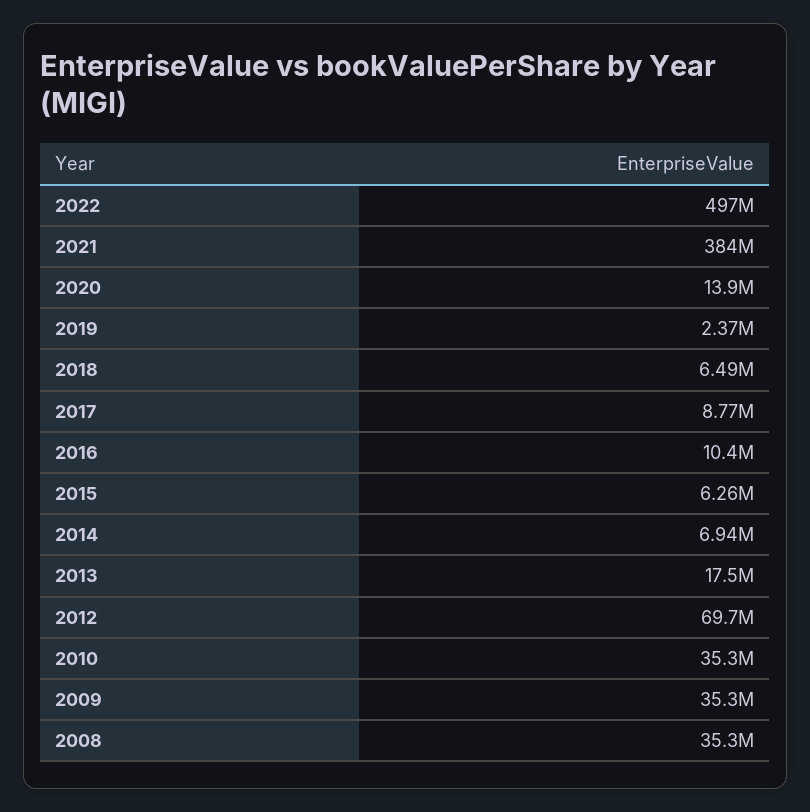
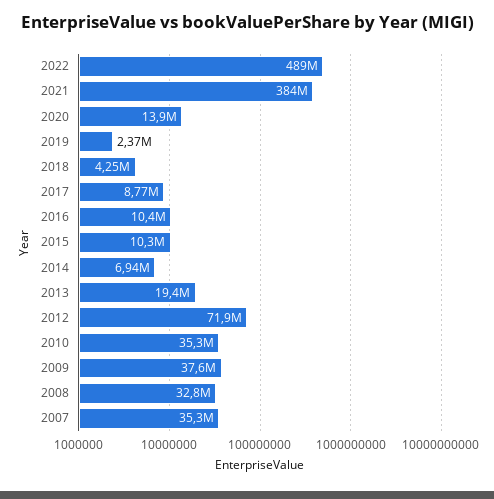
  {
-   "2022": 497000000,
+   "2022": 489000000,
    "2021": 384000000,
    "2020": 13900000,
    "2019": 2370000,
-   "2018": 6490000,
+   "2018": 4250000,
    "2017": 8770000,
    "2016": 10400000,
-   "2015": 6260000,
+   "2015": 10300000,
    "2014": 6940000,
-   "2013": 17500000,
+   "2013": 19400000,
-   "2012": 69700000,
+   "2012": 71900000,
    "2010": 35300000,
-   "2009": 35300000,
+   "2009": 37600000,
-   "2008": 35300000
+   "2008": 32800000,
+   "2007": 35300000
  }

